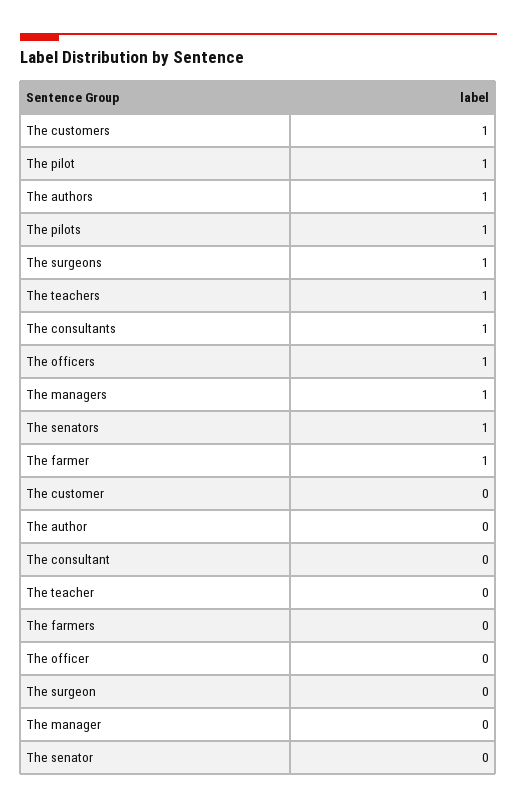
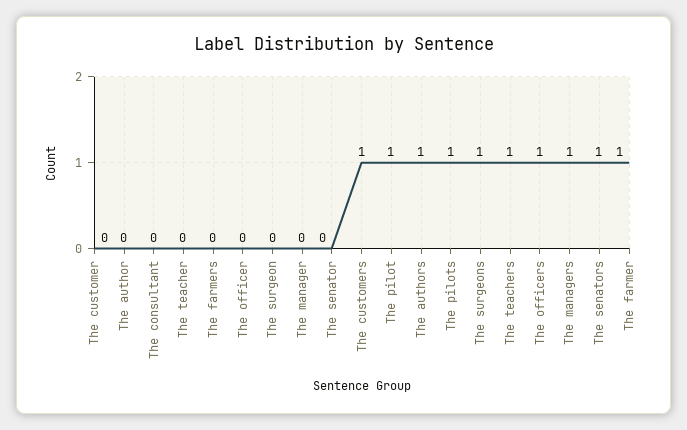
  {
    "The customers": 1,
    "The pilot": 1,
    "The authors": 1,
    "The pilots": 1,
    "The surgeons": 1,
    "The teachers": 1,
-   "The consultants": 1,
    "The officers": 1,
    "The managers": 1,
    "The senators": 1,
    "The farmer": 1,
    "The customer": 0,
    "The author": 0,
    "The consultant": 0,
    "The teacher": 0,
    "The farmers": 0,
    "The officer": 0,
    "The surgeon": 0,
    "The manager": 0,
    "The senator": 0
  }

